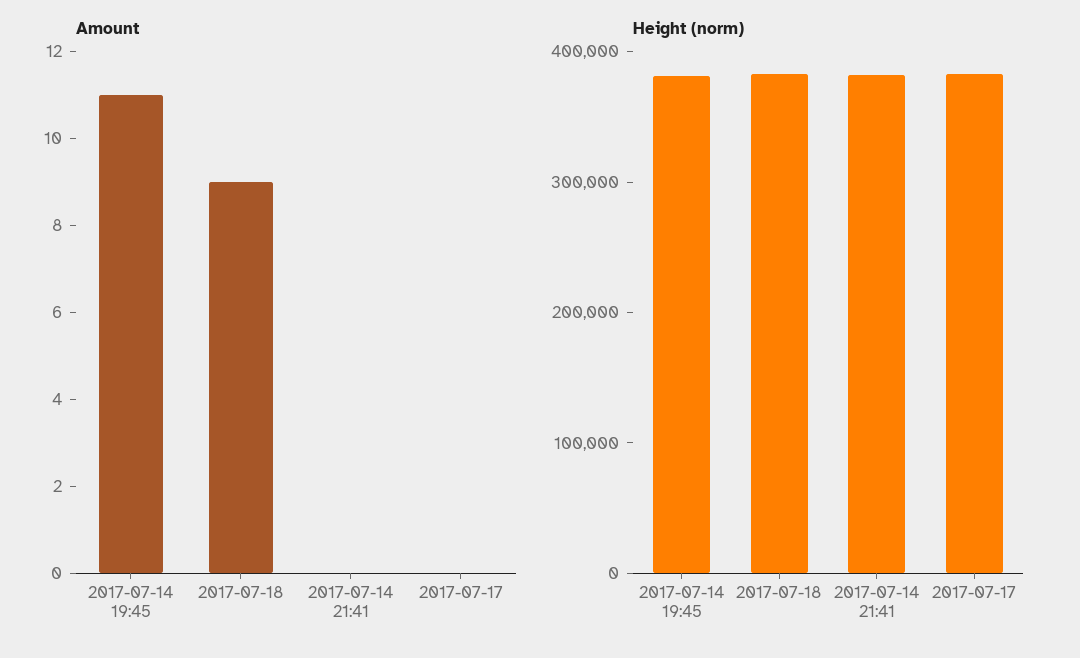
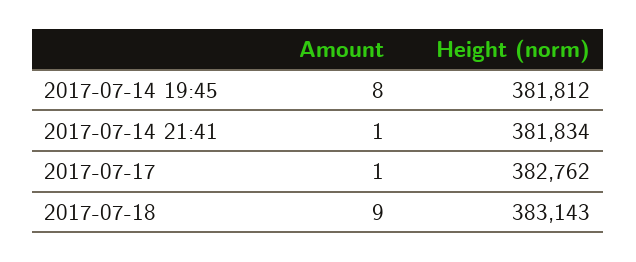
  {
    "Amount": {
-     "2017-07-14 19:45": 11,
+     "2017-07-14 19:45": 8,
      "2017-07-18": 9,
-     "2017-07-14 21:41": 0,
+     "2017-07-14 21:41": 1,
-     "2017-07-17": 0
+     "2017-07-17": 1
    },
    "Height (norm)": {
      "2017-07-14 19:45": 381812,
      "2017-07-18": 383143,
      "2017-07-14 21:41": 381834,
      "2017-07-17": 382762
    }
  }

